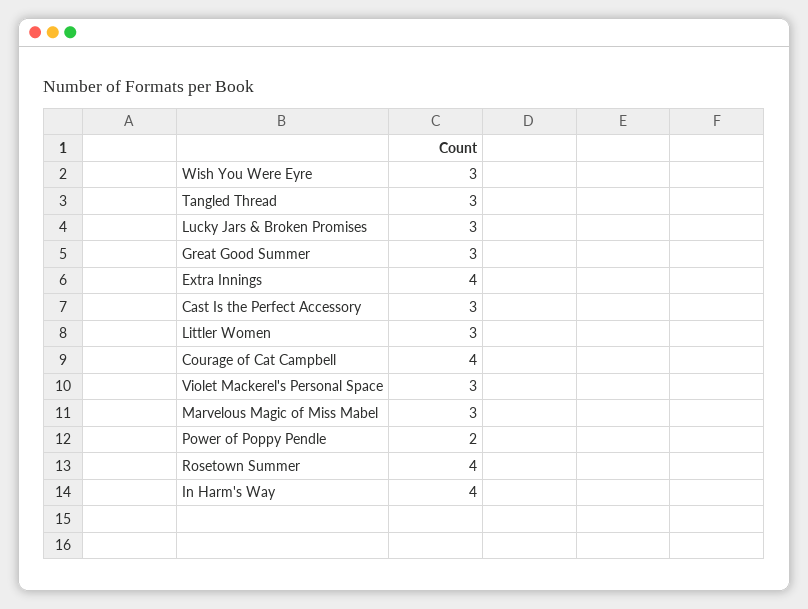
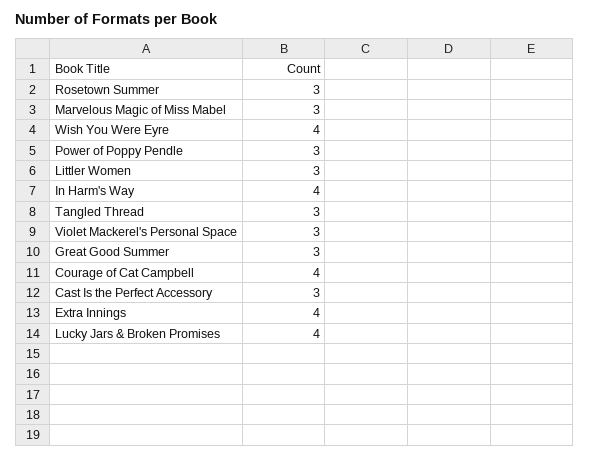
  {
-   "Wish You Were Eyre": 3,
+   "Wish You Were Eyre": 4,
    "Tangled Thread": 3,
-   "Lucky Jars & Broken Promises": 3,
+   "Lucky Jars & Broken Promises": 4,
    "Great Good Summer": 3,
    "Extra Innings": 4,
    "Cast Is the Perfect Accessory": 3,
    "Littler Women": 3,
    "Courage of Cat Campbell": 4,
    "Violet Mackerel's Personal Space": 3,
    "Marvelous Magic of Miss Mabel": 3,
-   "Power of Poppy Pendle": 2,
+   "Power of Poppy Pendle": 3,
-   "Rosetown Summer": 4,
+   "Rosetown Summer": 3,
    "In Harm's Way": 4
  }

